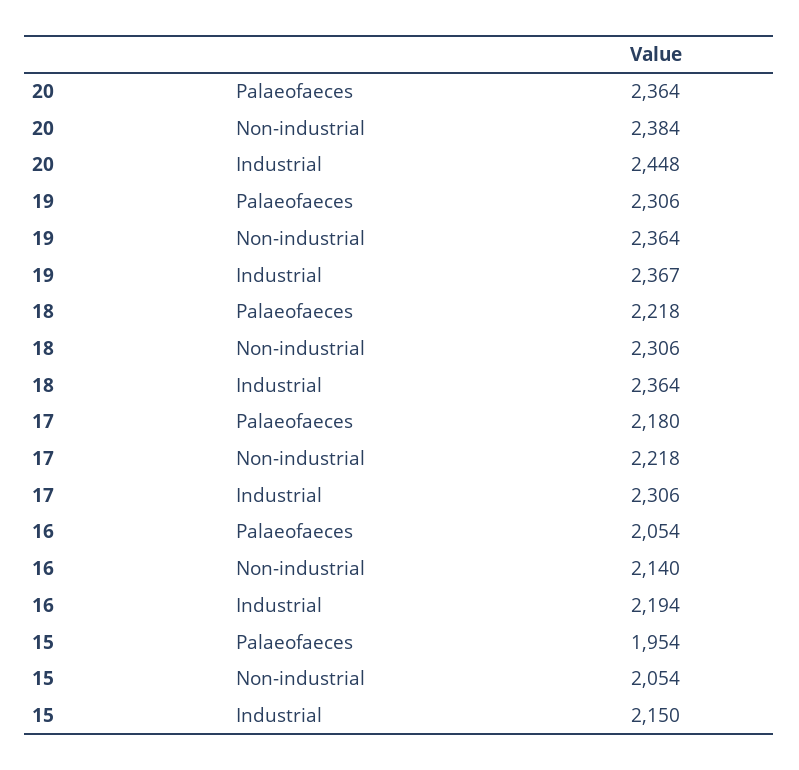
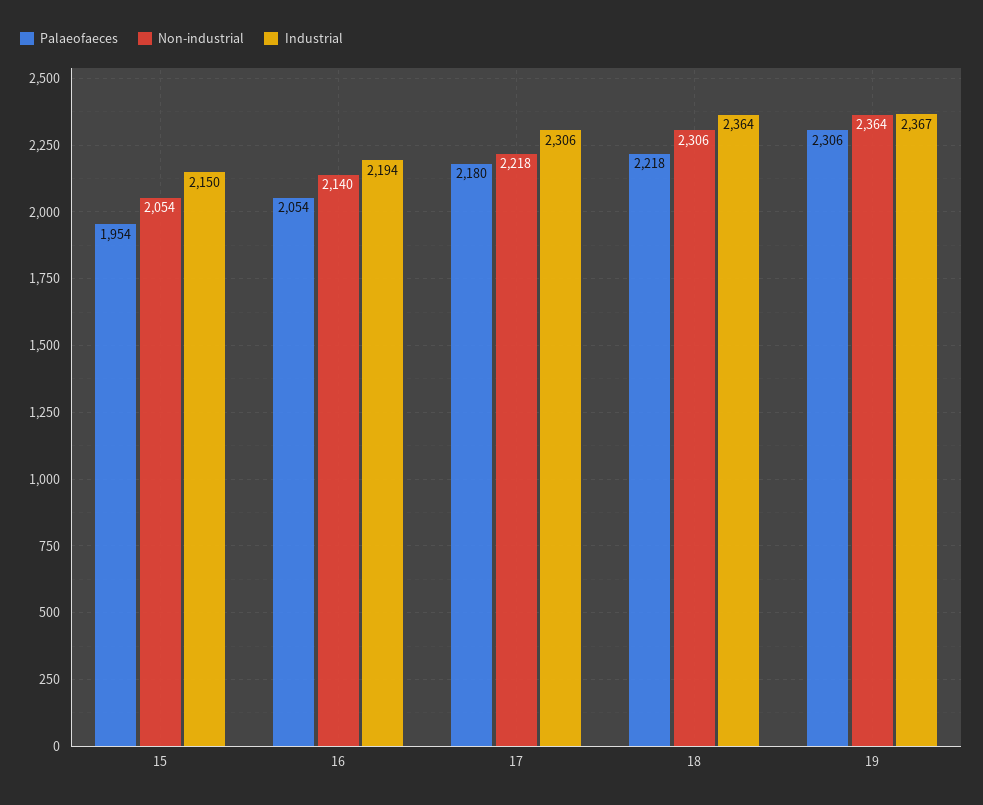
  {
    "Palaeofaeces": {
-     "20": 2364,
      "19": 2306,
      "18": 2218,
      "17": 2180,
      "16": 2054,
      "15": 1954
    },
    "Non-industrial": {
-     "20": 2384,
      "19": 2364,
      "18": 2306,
      "17": 2218,
      "16": 2140,
      "15": 2054
    },
    "Industrial": {
-     "20": 2448,
      "19": 2367,
      "18": 2364,
      "17": 2306,
      "16": 2194,
      "15": 2150
    }
  }

